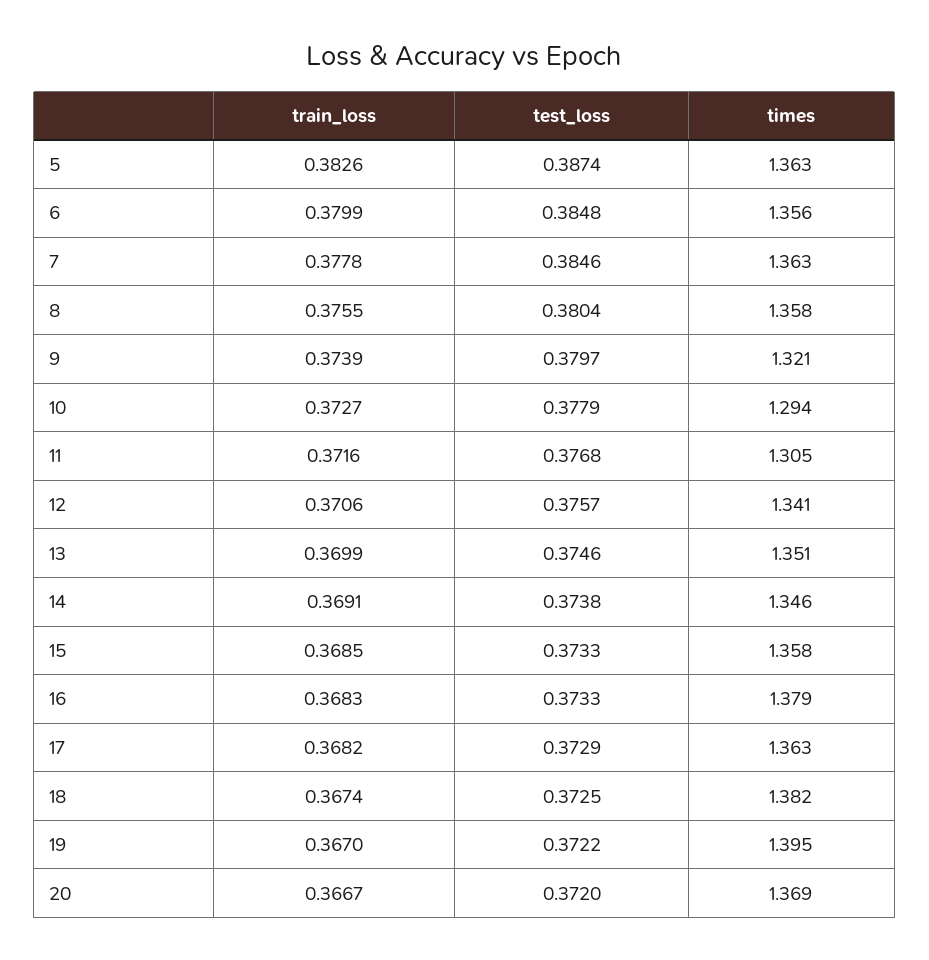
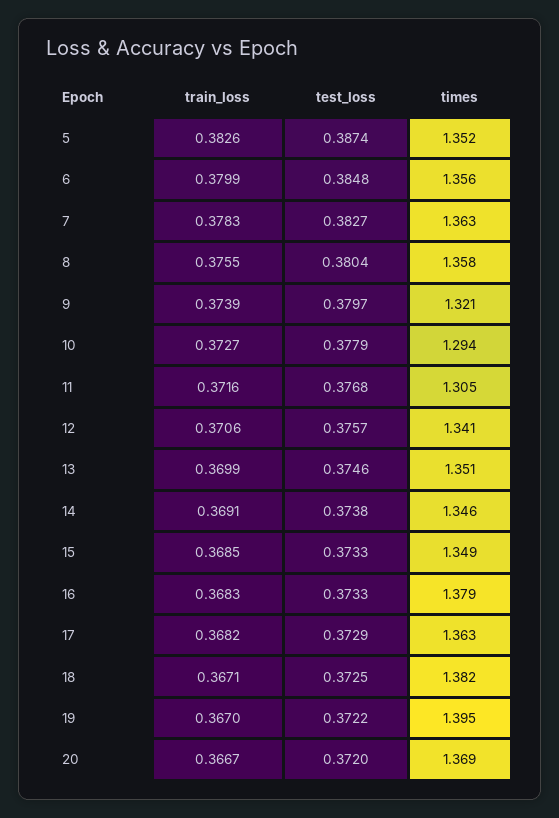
  {
    "train_loss": {
      "5": 0.3826,
      "6": 0.3799,
-     "7": 0.3778,
+     "7": 0.3783,
      "8": 0.3755,
      "9": 0.3739,
      "10": 0.3727,
      "11": 0.3716,
      "12": 0.3706,
      "13": 0.3699,
      "14": 0.3691,
      "15": 0.3685,
      "16": 0.3683,
      "17": 0.3682,
-     "18": 0.3674,
+     "18": 0.3671,
      "19": 0.367,
      "20": 0.3667
    },
    "test_loss": {
      "5": 0.3874,
      "6": 0.3848,
-     "7": 0.3846,
+     "7": 0.3827,
      "8": 0.3804,
      "9": 0.3797,
      "10": 0.3779,
      "11": 0.3768,
      "12": 0.3757,
      "13": 0.3746,
      "14": 0.3738,
      "15": 0.3733,
      "16": 0.3733,
      "17": 0.3729,
      "18": 0.3725,
      "19": 0.3722,
      "20": 0.372
    },
    "times": {
-     "5": 1.363,
+     "5": 1.352,
      "6": 1.356,
      "7": 1.363,
      "8": 1.358,
      "9": 1.321,
      "10": 1.294,
      "11": 1.305,
      "12": 1.341,
      "13": 1.351,
      "14": 1.346,
-     "15": 1.358,
+     "15": 1.349,
      "16": 1.379,
      "17": 1.363,
      "18": 1.382,
      "19": 1.395,
      "20": 1.369
    }
  }

